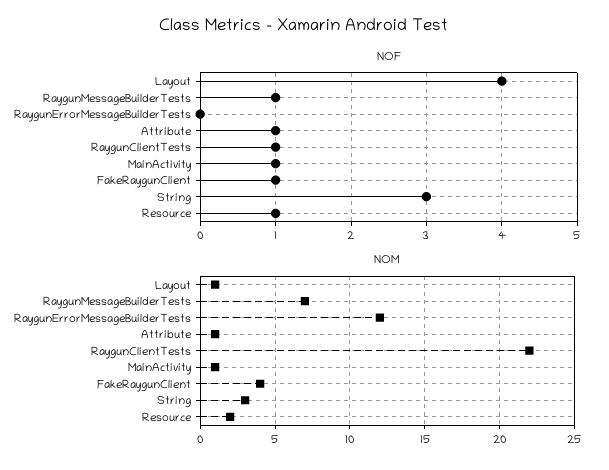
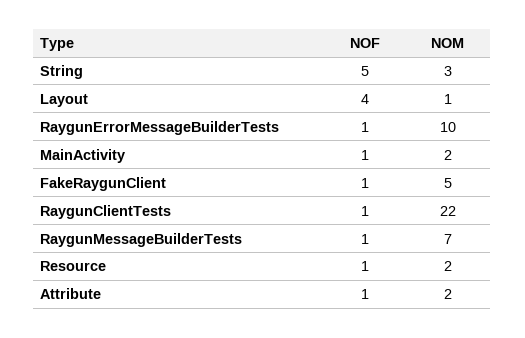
  {
    "NOF": {
      "Layout": 4,
      "RaygunMessageBuilderTests": 1,
-     "RaygunErrorMessageBuilderTests": 0,
+     "RaygunErrorMessageBuilderTests": 1,
      "Attribute": 1,
      "RaygunClientTests": 1,
      "MainActivity": 1,
      "FakeRaygunClient": 1,
-     "String": 3,
+     "String": 5,
      "Resource": 1
    },
    "NOM": {
      "Layout": 1,
      "RaygunMessageBuilderTests": 7,
-     "RaygunErrorMessageBuilderTests": 12,
+     "RaygunErrorMessageBuilderTests": 10,
-     "Attribute": 1,
+     "Attribute": 2,
      "RaygunClientTests": 22,
-     "MainActivity": 1,
+     "MainActivity": 2,
-     "FakeRaygunClient": 4,
+     "FakeRaygunClient": 5,
      "String": 3,
      "Resource": 2
    }
  }

